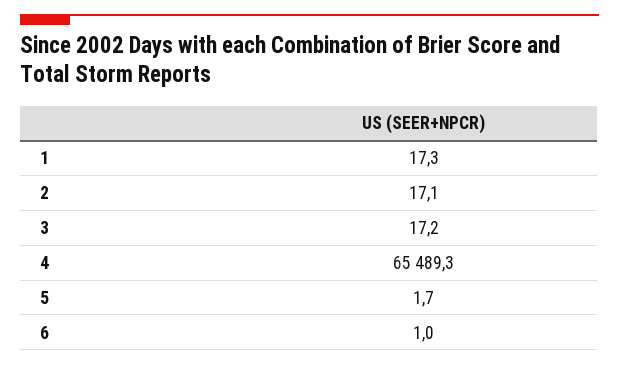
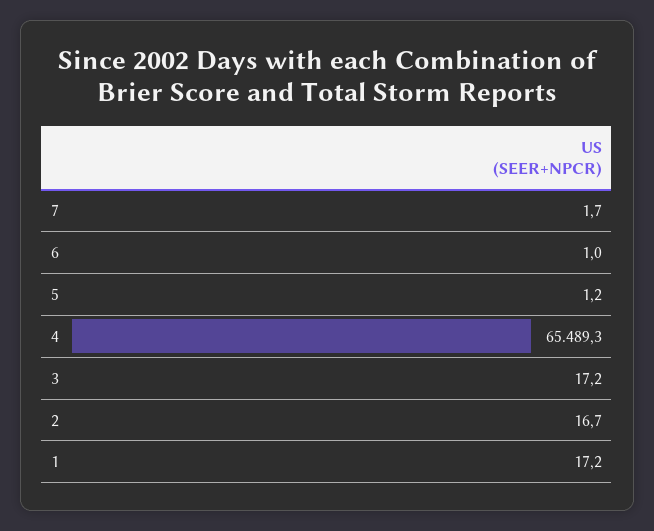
  {
-   "1": 17.3,
+   "1": 17.2,
-   "2": 17.1,
+   "2": 16.7,
    "3": 17.2,
    "4": 65489.3,
-   "5": 1.7,
+   "5": 1.2,
-   "6": 1
+   "6": 1,
+   "7": 1.7
  }

